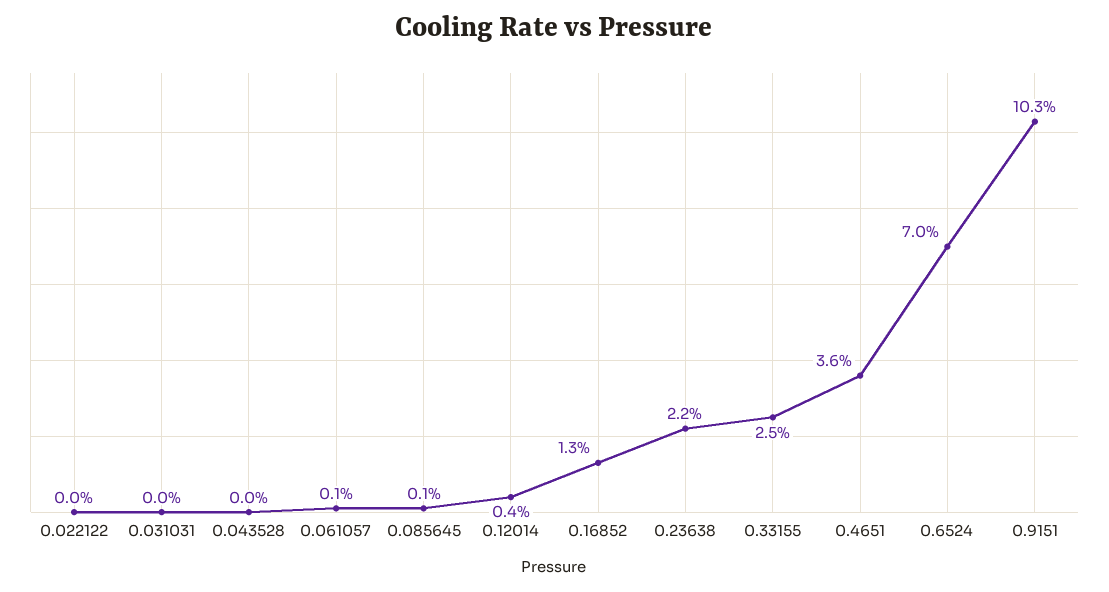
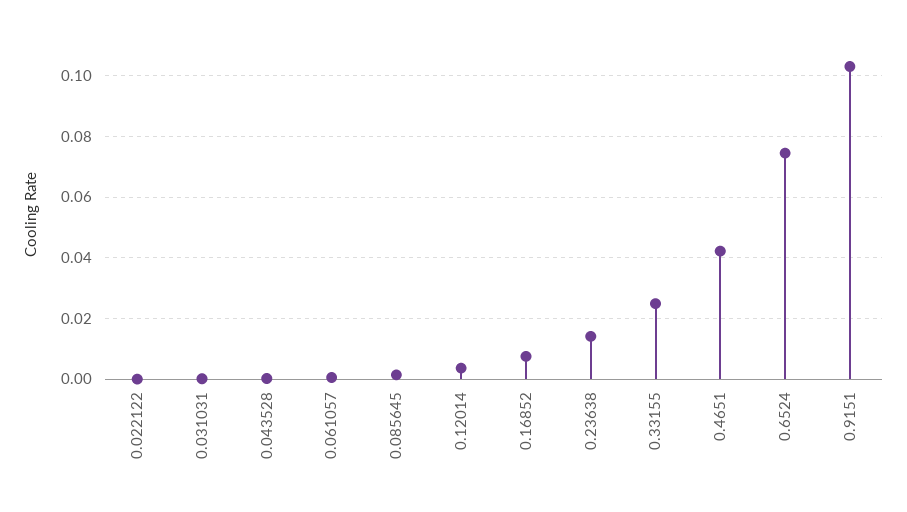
  {
    "0.022122": 0,
    "0.031031": 0,
    "0.043528": 0,
    "0.061057": 0.001,
    "0.085645": 0.001,
    "0.12014": 0.004,
-   "0.16852": 0.013,
+   "0.16852": 0.008,
-   "0.23638": 0.022,
+   "0.23638": 0.014,
    "0.33155": 0.025,
-   "0.4651": 0.036,
+   "0.4651": 0.042,
-   "0.6524": 0.07,
+   "0.6524": 0.074,
    "0.9151": 0.103
  }

